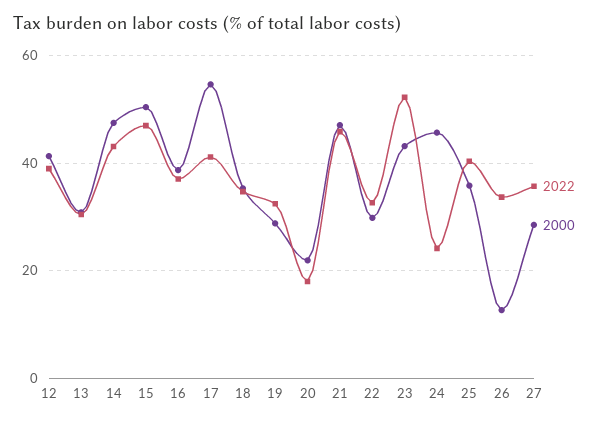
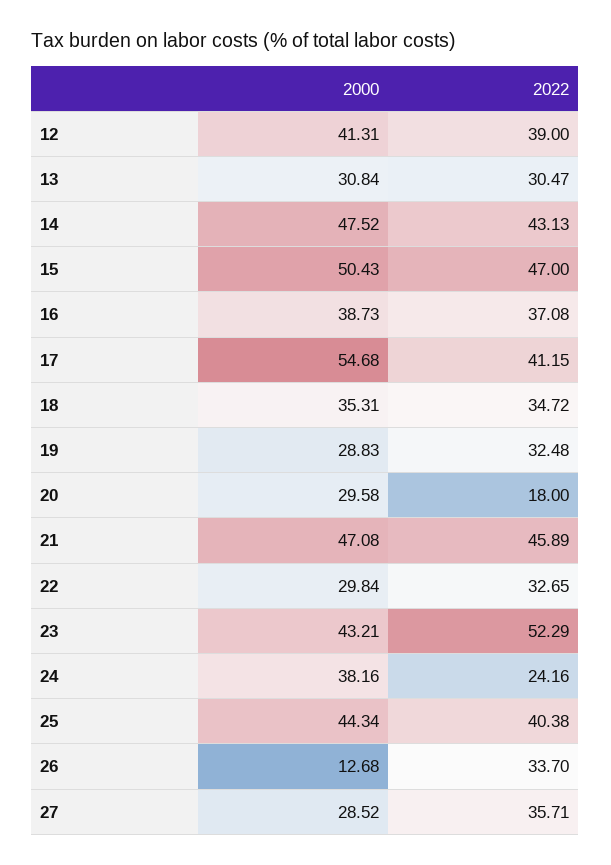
  {
    "2022": {
      "12": 39,
      "13": 30.47,
      "14": 43.13,
      "15": 47,
      "16": 37.08,
      "17": 41.15,
      "18": 34.72,
      "19": 32.48,
      "20": 18,
      "21": 45.89,
      "22": 32.65,
      "23": 52.29,
      "24": 24.16,
      "25": 40.38,
      "26": 33.7,
      "27": 35.71
    },
    "2000": {
      "12": 41.31,
      "13": 30.84,
      "14": 47.52,
      "15": 50.43,
      "16": 38.73,
      "17": 54.68,
      "18": 35.31,
      "19": 28.83,
-     "20": 22,
+     "20": 29.58,
      "21": 47.08,
      "22": 29.84,
      "23": 43.21,
-     "24": 46,
+     "24": 38.16,
-     "25": 36,
+     "25": 44.34,
      "26": 12.68,
      "27": 28.52
    }
  }

